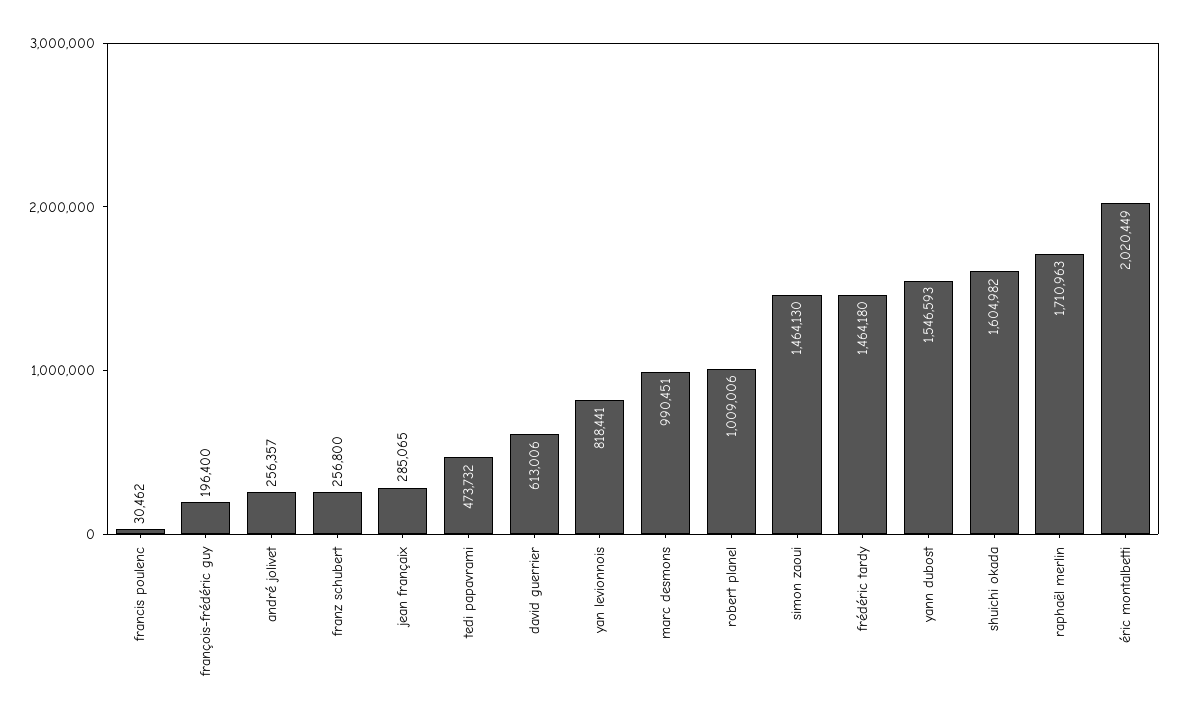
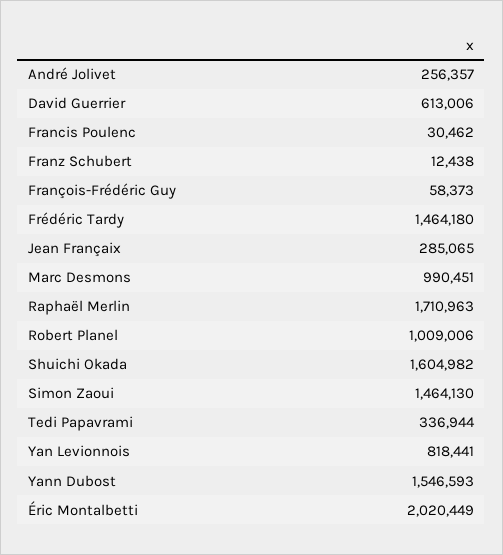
  {
    "francis poulenc": 30462,
-   "françois-frédéric guy": 196400,
+   "françois-frédéric guy": 58373,
    "andré jolivet": 256357,
-   "franz schubert": 256800,
+   "franz schubert": 12438,
    "jean françaix": 285065,
-   "tedi papavrami": 473732,
+   "tedi papavrami": 336944,
    "david guerrier": 613006,
    "yan levionnois": 818441,
    "marc desmons": 990451,
    "robert planel": 1009006,
    "simon zaoui": 1464130,
    "frédéric tardy": 1464180,
    "yann dubost": 1546593,
    "shuichi okada": 1604982,
    "raphaël merlin": 1710963,
    "éric montalbetti": 2020449
  }

